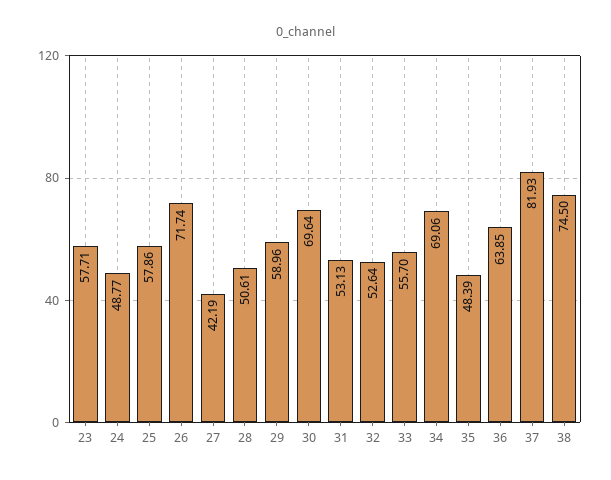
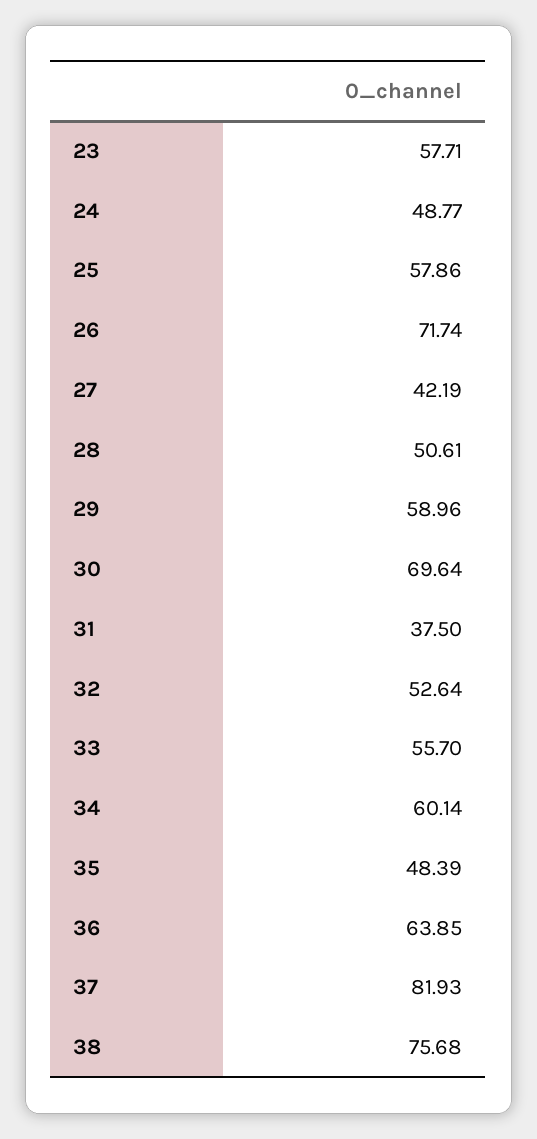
  {
    "23": 57.71,
    "24": 48.77,
    "25": 57.86,
    "26": 71.74,
    "27": 42.19,
    "28": 50.61,
    "29": 58.96,
    "30": 69.64,
-   "31": 53.13,
+   "31": 37.5,
    "32": 52.64,
    "33": 55.7,
-   "34": 69.06,
+   "34": 60.14,
    "35": 48.39,
    "36": 63.85,
    "37": 81.93,
-   "38": 74.5
+   "38": 75.68
  }

